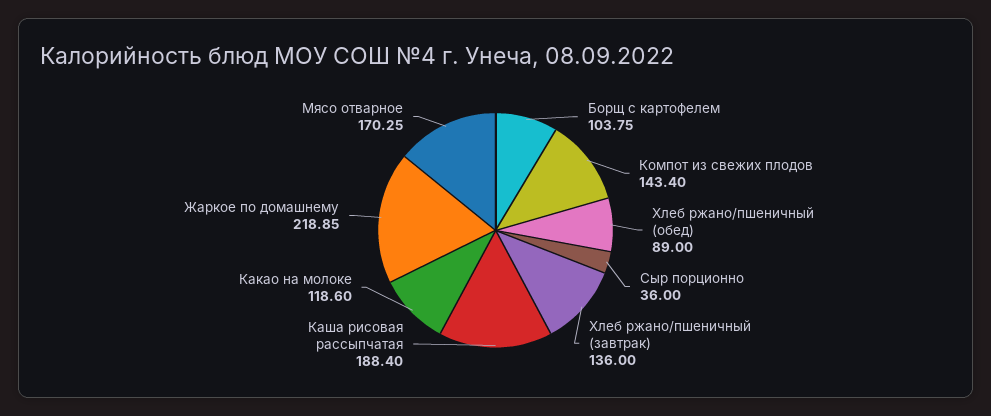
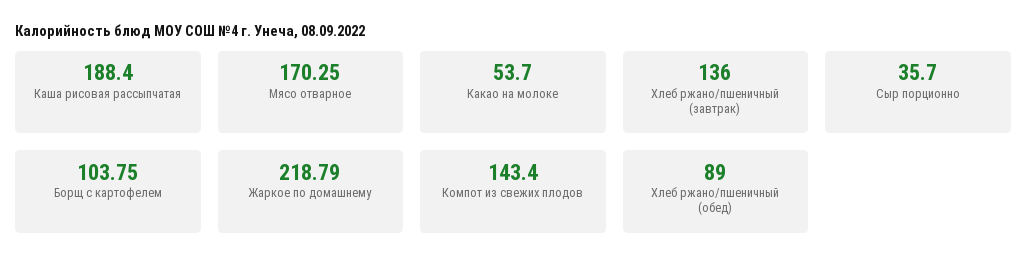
  {
    "Борщ с картофелем": 103.75,
    "Компот из свежих плодов": 143.4,
    "Хлеб ржано/пшеничный (обед)": 89,
-   "Сыр порционно": 36,
+   "Сыр порционно": 35.7,
    "Хлеб ржано/пшеничный (завтрак)": 136,
    "Каша рисовая рассыпчатая": 188.4,
-   "Какао на молоке": 118.6,
+   "Какао на молоке": 53.7,
-   "Жаркое по домашнему": 218.85,
+   "Жаркое по домашнему": 218.79,
    "Мясо отварное": 170.25
  }

